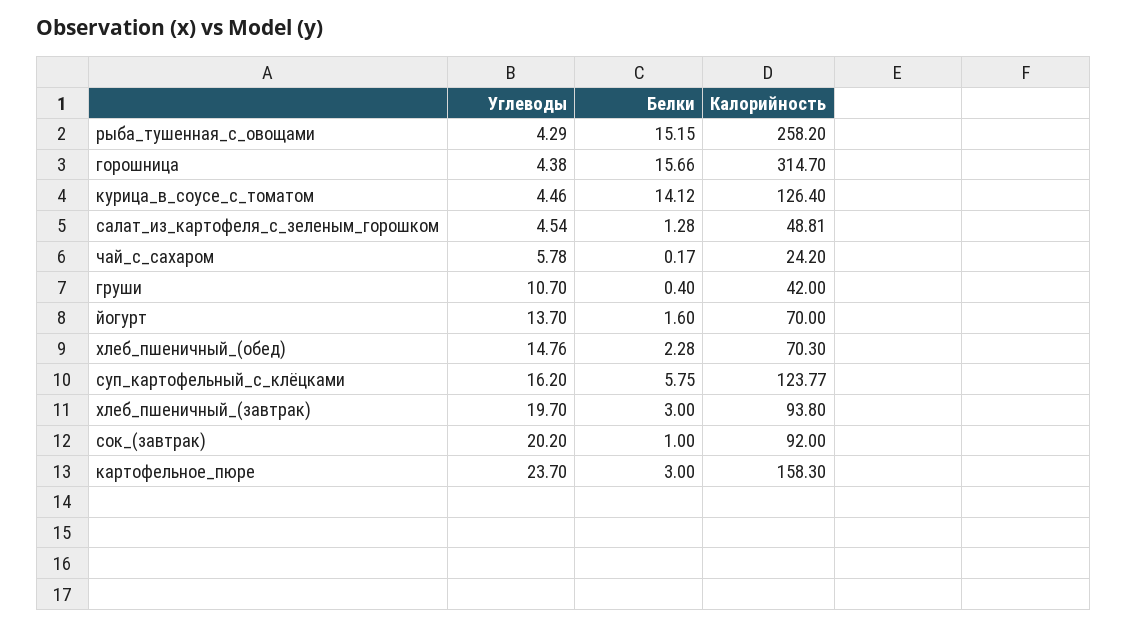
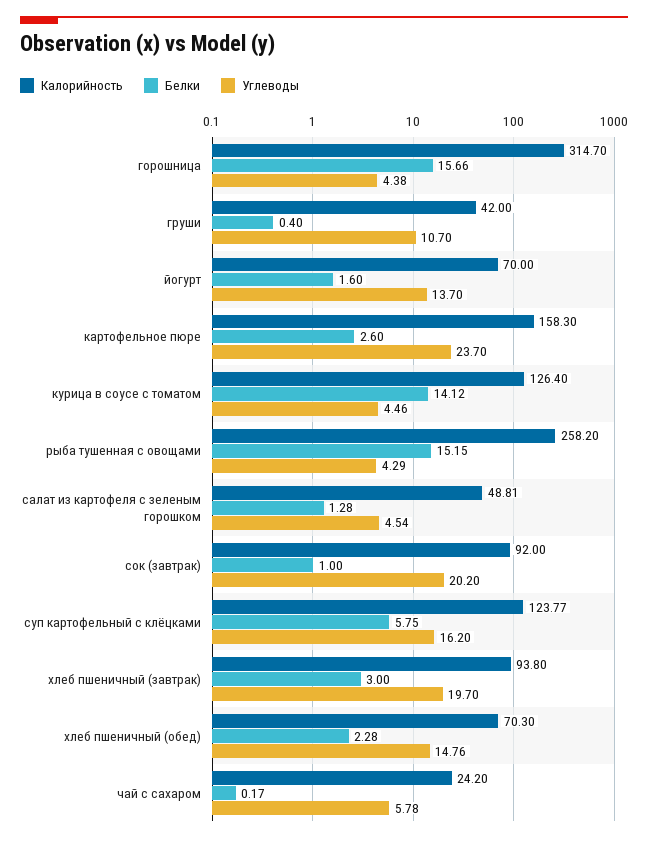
  {
    "Углеводы": {
      "рыба_тушенная_с_овощами": 4.29,
      "горошница": 4.38,
      "курица_в_соусе_с_томатом": 4.46,
      "салат_из_картофеля_с_зеленым_горошком": 4.54,
      "чай_с_сахаром": 5.78,
      "груши": 10.7,
      "йогурт": 13.7,
      "хлеб_пшеничный_(обед)": 14.76,
      "суп_картофельный_с_клёцками": 16.2,
      "хлеб_пшеничный_(завтрак)": 19.7,
      "сок_(завтрак)": 20.2,
      "картофельное_пюре": 23.7
    },
    "Белки": {
      "рыба_тушенная_с_овощами": 15.15,
      "горошница": 15.66,
      "курица_в_соусе_с_томатом": 14.12,
      "салат_из_картофеля_с_зеленым_горошком": 1.28,
      "чай_с_сахаром": 0.17,
      "груши": 0.4,
      "йогурт": 1.6,
      "хлеб_пшеничный_(обед)": 2.28,
      "суп_картофельный_с_клёцками": 5.75,
      "хлеб_пшеничный_(завтрак)": 3,
      "сок_(завтрак)": 1,
-     "картофельное_пюре": 3
+     "картофельное_пюре": 2.6
    },
    "Калорийность": {
      "рыба_тушенная_с_овощами": 258.2,
      "горошница": 314.7,
      "курица_в_соусе_с_томатом": 126.4,
      "салат_из_картофеля_с_зеленым_горошком": 48.81,
      "чай_с_сахаром": 24.2,
      "груши": 42,
      "йогурт": 70,
      "хлеб_пшеничный_(обед)": 70.3,
      "суп_картофельный_с_клёцками": 123.77,
      "хлеб_пшеничный_(завтрак)": 93.8,
      "сок_(завтрак)": 92,
      "картофельное_пюре": 158.3
    }
  }

